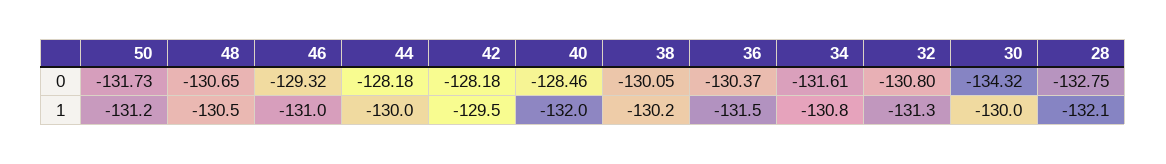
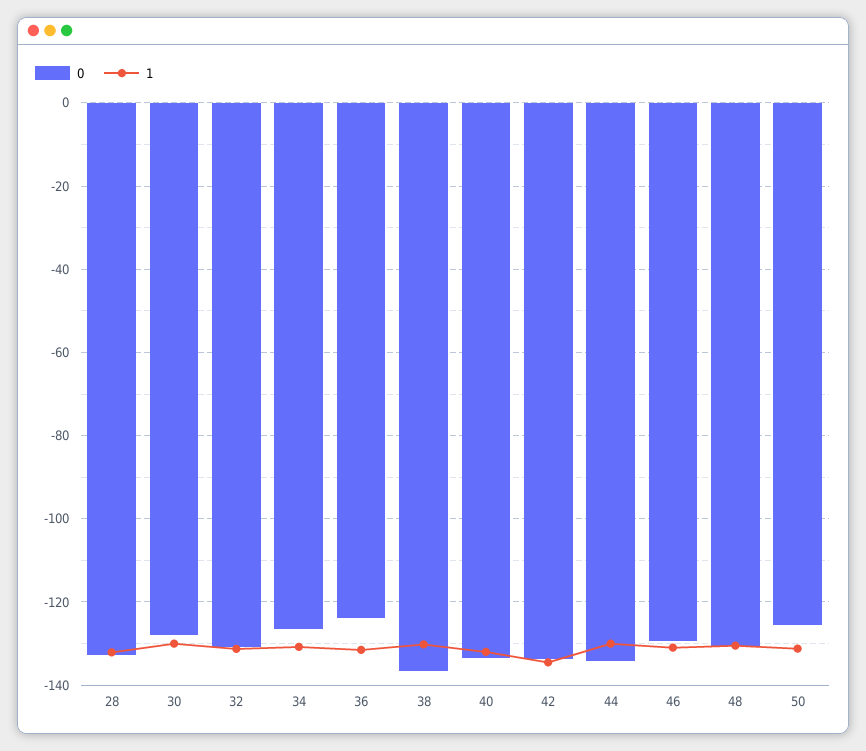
  {
    "0": {
-     "50": -131.73,
+     "50": -126,
      "48": -130.65,
      "46": -129.32,
-     "44": -128.18,
+     "44": -134,
-     "42": -128.18,
+     "42": -134,
-     "40": -128.46,
+     "40": -134,
-     "38": -130.05,
+     "38": -136,
-     "36": -130.37,
+     "36": -124,
-     "34": -131.61,
+     "34": -126,
      "32": -130.8,
-     "30": -134.32,
+     "30": -128,
      "28": -132.75
    },
    "1": {
      "50": -131.2,
      "48": -130.5,
      "46": -131,
      "44": -130,
-     "42": -129.5,
+     "42": -134,
      "40": -132,
      "38": -130.2,
      "36": -131.5,
      "34": -130.8,
      "32": -131.3,
      "30": -130,
      "28": -132.1
    }
  }

